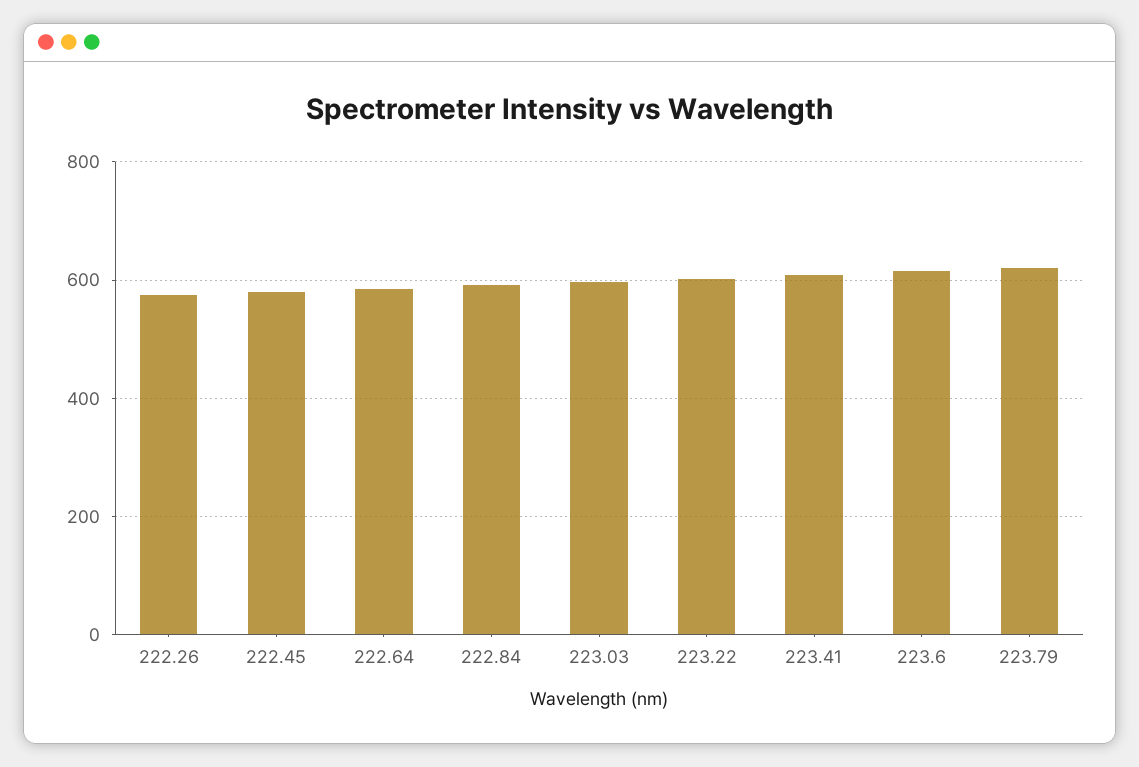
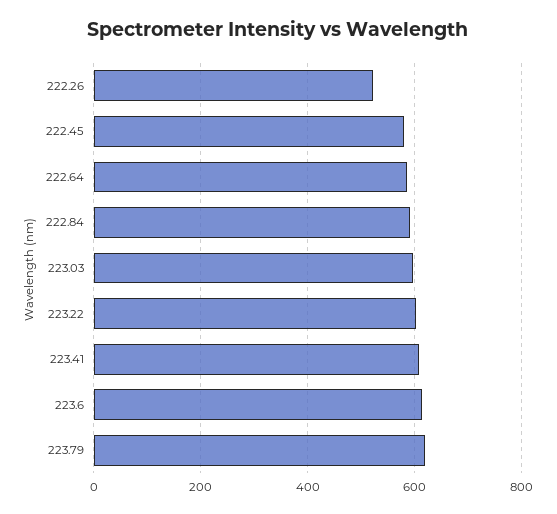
  {
-   "222.26": 580,
+   "222.26": 520,
    "222.45": 580,
    "222.64": 580,
    "222.84": 600,
    "223.03": 600,
    "223.22": 600,
    "223.41": 600,
    "223.6": 620,
    "223.79": 620
  }

